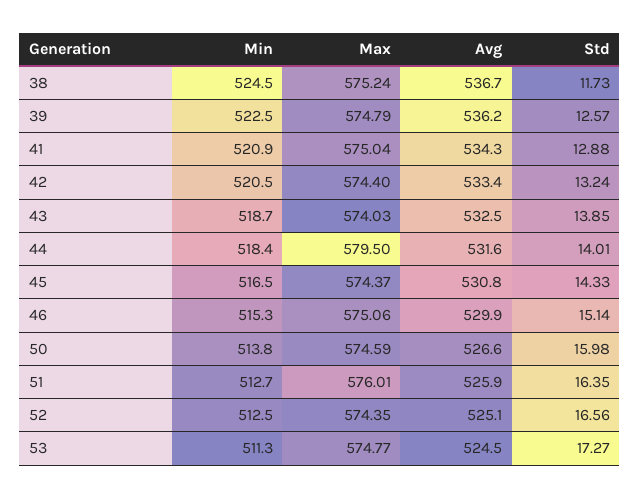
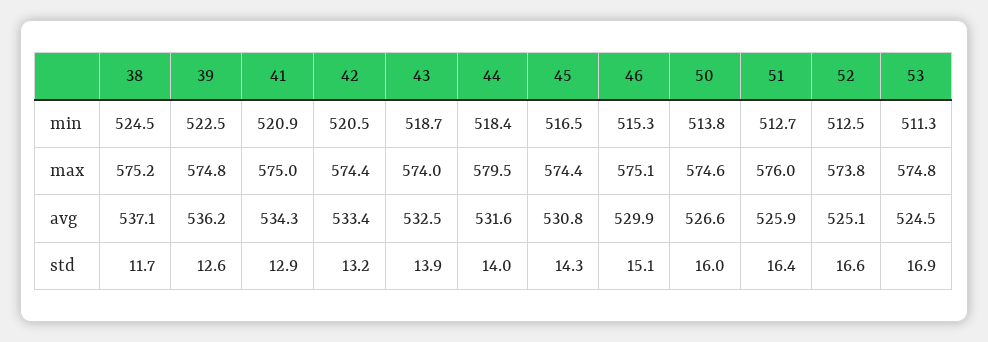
  {
    "Min": {
      "38": 524.5,
      "39": 522.5,
      "41": 520.9,
      "42": 520.5,
      "43": 518.7,
      "44": 518.4,
      "45": 516.5,
      "46": 515.3,
      "50": 513.8,
      "51": 512.7,
      "52": 512.5,
      "53": 511.3
    },
    "Max": {
      "38": 575.24,
      "39": 574.79,
      "41": 575.04,
      "42": 574.4,
      "43": 574.03,
      "44": 579.5,
      "45": 574.37,
      "46": 575.06,
      "50": 574.59,
      "51": 576.01,
-     "52": 574.35,
+     "52": 573.8,
      "53": 574.77
    },
    "Avg": {
-     "38": 536.7,
+     "38": 537.1,
      "39": 536.2,
      "41": 534.3,
      "42": 533.4,
      "43": 532.5,
      "44": 531.6,
      "45": 530.8,
      "46": 529.9,
      "50": 526.6,
      "51": 525.9,
      "52": 525.1,
      "53": 524.5
    },
    "Std": {
      "38": 11.73,
      "39": 12.57,
      "41": 12.88,
      "42": 13.24,
      "43": 13.85,
      "44": 14.01,
      "45": 14.33,
      "46": 15.14,
      "50": 15.98,
      "51": 16.35,
      "52": 16.56,
-     "53": 17.27
+     "53": 16.9
    }
  }

